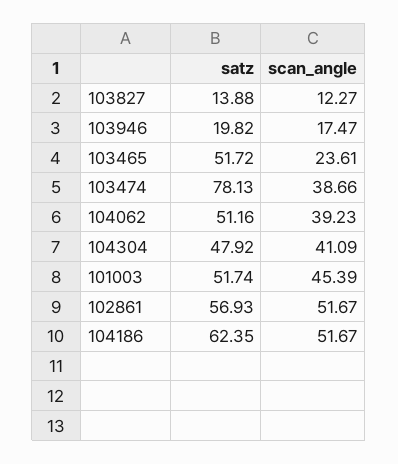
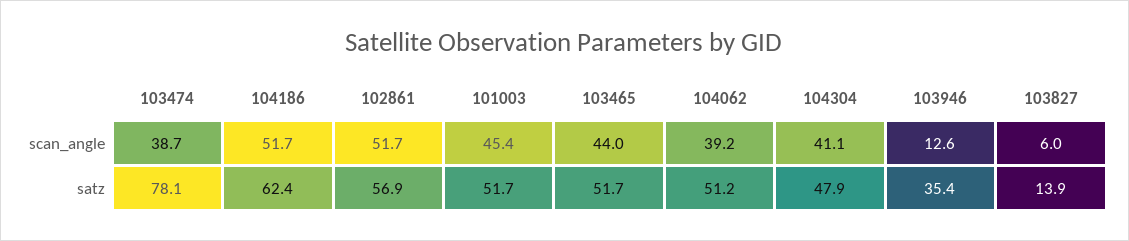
  {
    "satz": {
      "103827": 13.88,
-     "103946": 19.82,
+     "103946": 35.4,
      "103465": 51.72,
      "103474": 78.13,
      "104062": 51.16,
      "104304": 47.92,
      "101003": 51.74,
      "102861": 56.93,
      "104186": 62.35
    },
    "scan_angle": {
-     "103827": 12.27,
+     "103827": 6,
-     "103946": 17.47,
+     "103946": 12.6,
-     "103465": 23.61,
+     "103465": 44,
      "103474": 38.66,
      "104062": 39.23,
      "104304": 41.09,
      "101003": 45.39,
      "102861": 51.67,
      "104186": 51.67
    }
  }

